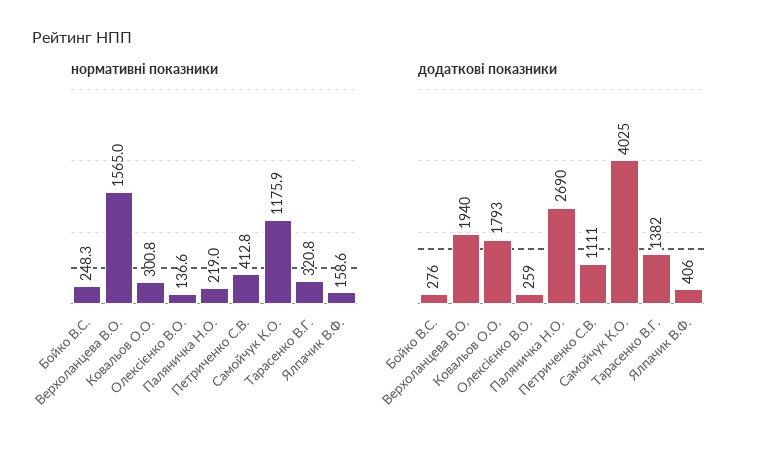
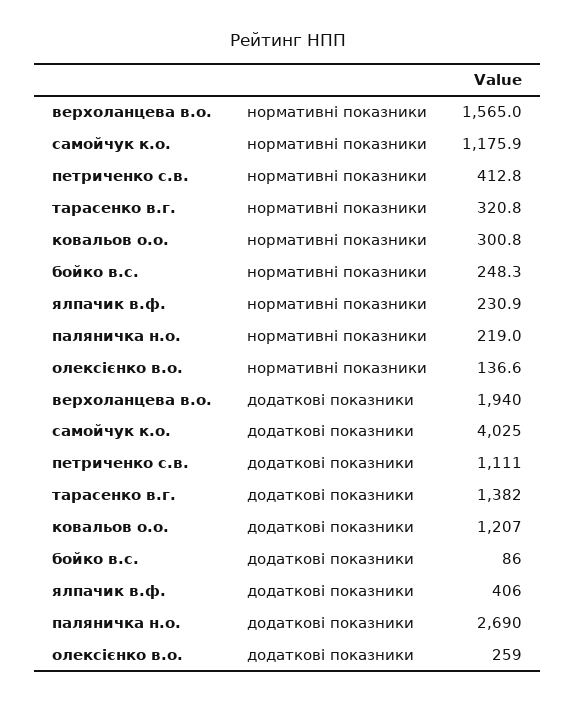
  {
    "нормативні показники": {
      "Бойко В.С.": 248.3,
      "Верхоланцева В.О.": 1565,
      "Ковальов О.О.": 300.8,
      "Олексієнко В.О.": 136.6,
      "Паляничка Н.О.": 219,
      "Петриченко С.В.": 412.8,
      "Самойчук К.О.": 1175.9,
      "Тарасенко В.Г.": 320.8,
-     "Ялпачик В.Ф.": 158.6
+     "Ялпачик В.Ф.": 230.9
    },
    "додаткові показники": {
-     "Бойко В.С.": 276,
+     "Бойко В.С.": 86,
      "Верхоланцева В.О.": 1940,
-     "Ковальов О.О.": 1793,
+     "Ковальов О.О.": 1207,
      "Олексієнко В.О.": 259,
      "Паляничка Н.О.": 2690,
      "Петриченко С.В.": 1111,
      "Самойчук К.О.": 4025,
      "Тарасенко В.Г.": 1382,
      "Ялпачик В.Ф.": 406
    }
  }

